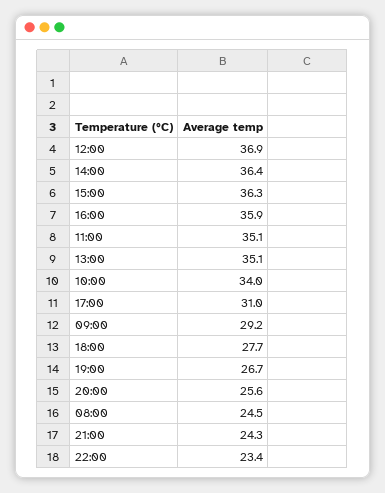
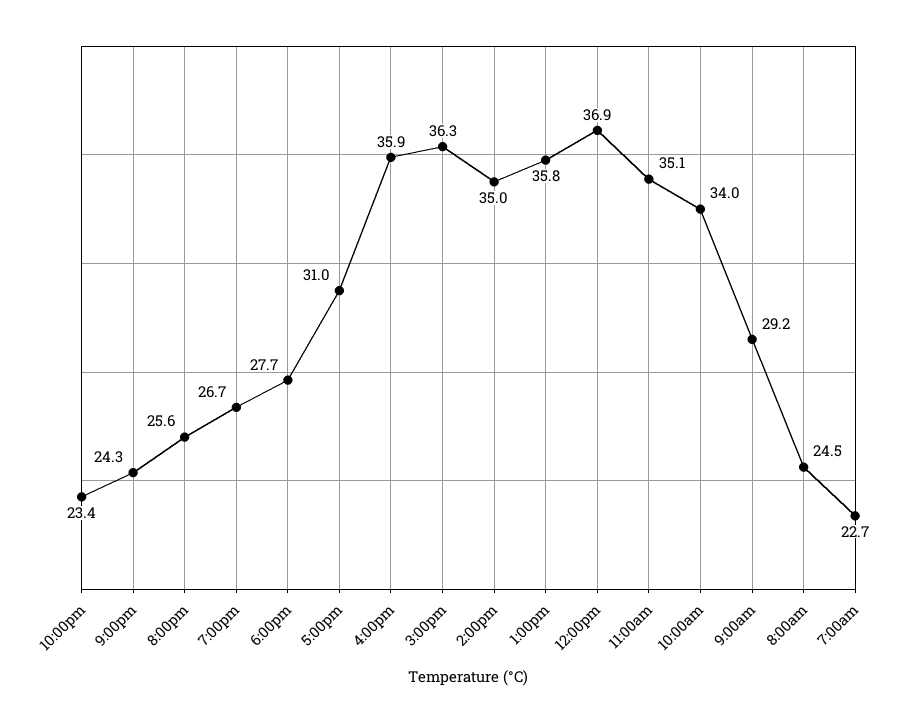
  {
    "12:00": 36.9,
-   "14:00": 36.4,
+   "14:00": 35,
    "15:00": 36.3,
    "16:00": 35.9,
    "11:00": 35.1,
-   "13:00": 35.1,
+   "13:00": 35.8,
    "10:00": 34,
    "17:00": 31,
    "09:00": 29.2,
    "18:00": 27.7,
    "19:00": 26.7,
    "20:00": 25.6,
    "08:00": 24.5,
    "21:00": 24.3,
-   "22:00": 23.4
+   "22:00": 23.4,
+   "7:00am": 22.7
  }

